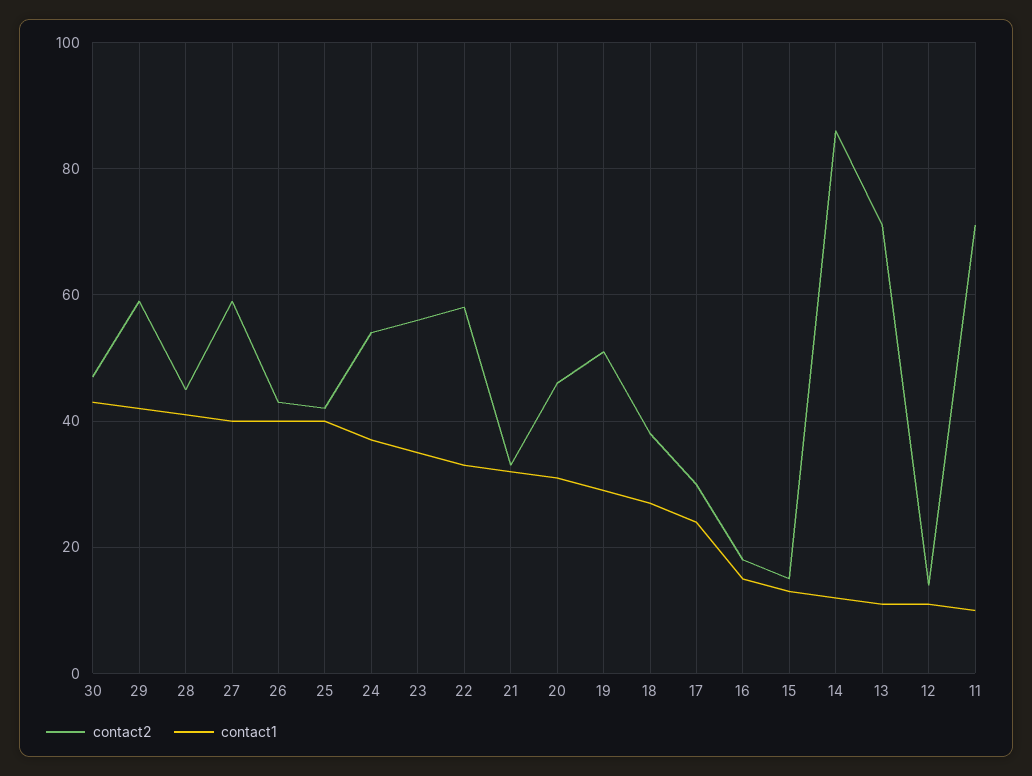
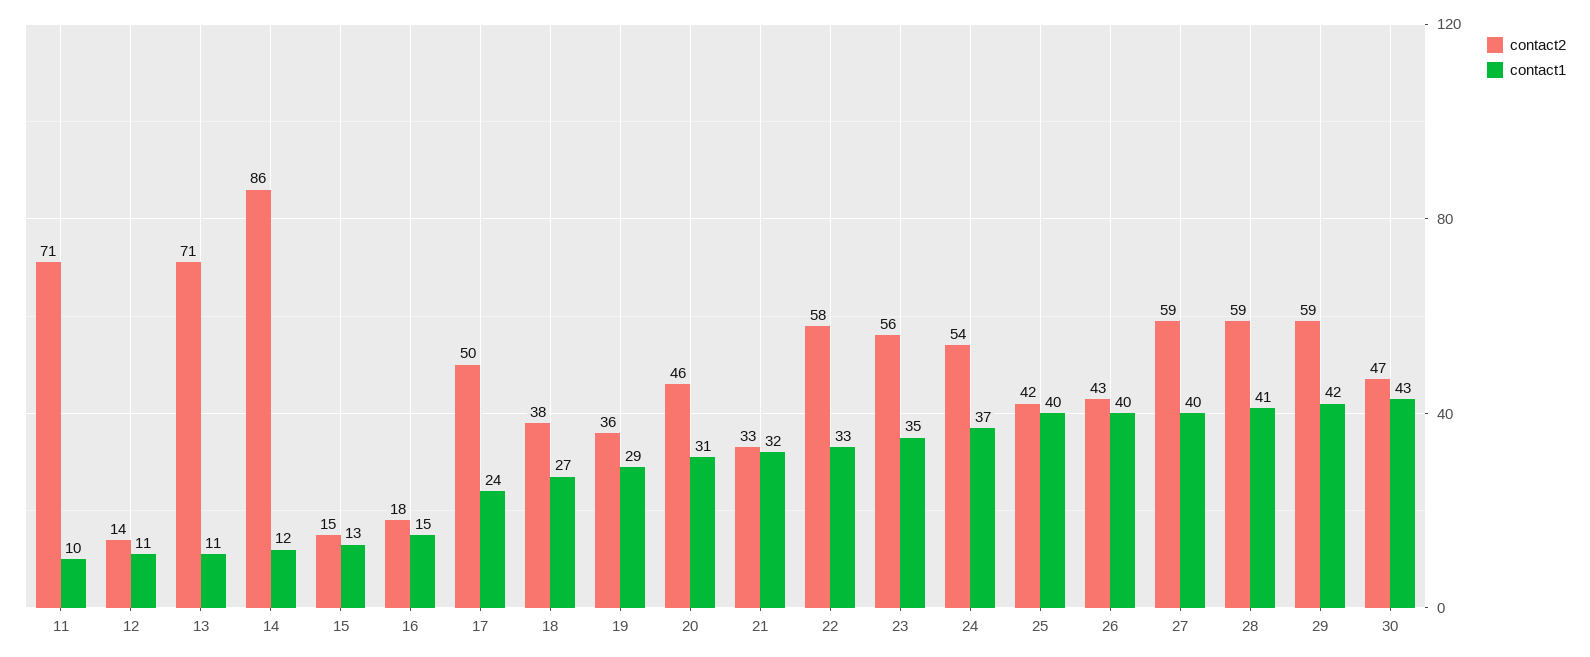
  {
    "contact2": {
      "30": 47,
      "29": 59,
-     "28": 45,
+     "28": 59,
      "27": 59,
      "26": 43,
      "25": 42,
      "24": 54,
      "23": 56,
      "22": 58,
      "21": 33,
      "20": 46,
-     "19": 50,
+     "19": 36,
      "18": 38,
-     "17": 30,
+     "17": 50,
      "16": 18,
      "15": 15,
      "14": 86,
      "13": 71,
      "12": 14,
      "11": 71
    },
    "contact1": {
      "30": 43,
      "29": 42,
      "28": 41,
      "27": 40,
      "26": 40,
      "25": 40,
      "24": 37,
      "23": 35,
      "22": 33,
      "21": 32,
      "20": 31,
      "19": 29,
      "18": 27,
      "17": 24,
      "16": 15,
      "15": 13,
      "14": 12,
      "13": 11,
      "12": 11,
      "11": 10
    }
  }

